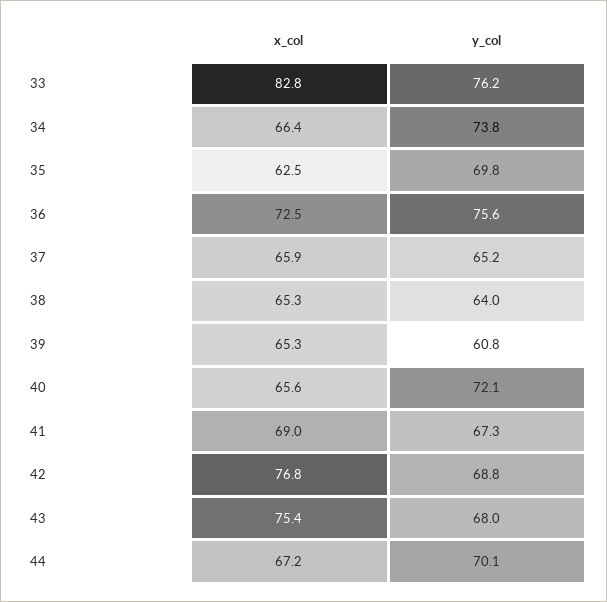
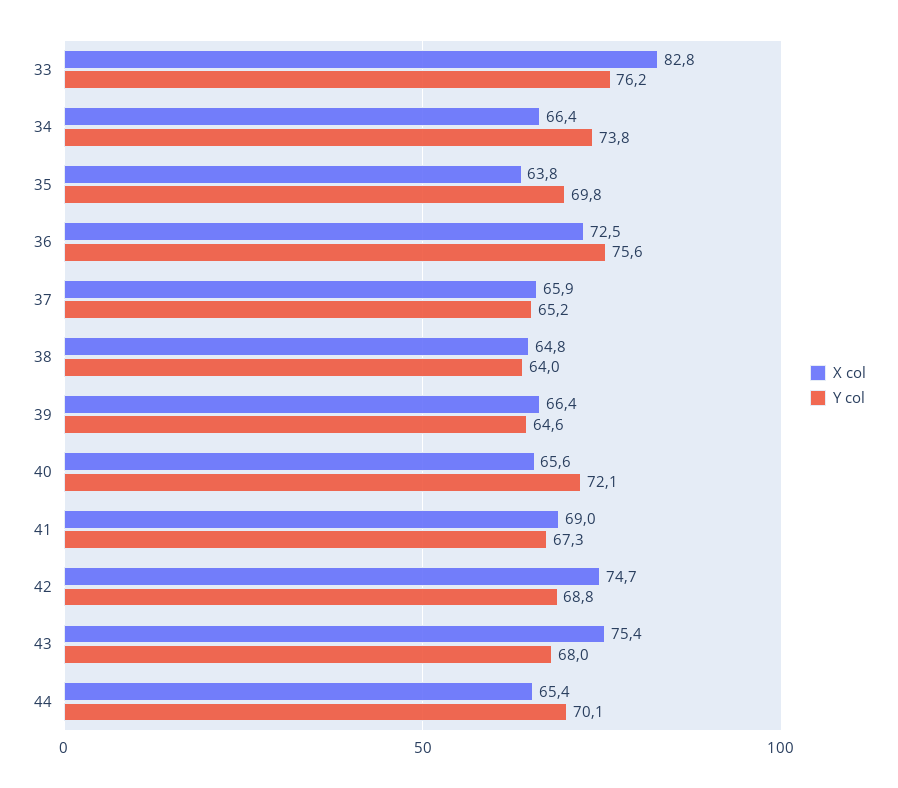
  {
    "x_col": {
      "33": 82.8,
      "34": 66.4,
-     "35": 62.5,
+     "35": 63.8,
      "36": 72.5,
      "37": 65.9,
-     "38": 65.3,
+     "38": 64.8,
-     "39": 65.3,
+     "39": 66.4,
      "40": 65.6,
      "41": 69,
-     "42": 76.8,
+     "42": 74.7,
      "43": 75.4,
-     "44": 67.2
+     "44": 65.4
    },
    "y_col": {
      "33": 76.2,
      "34": 73.8,
      "35": 69.8,
      "36": 75.6,
      "37": 65.2,
      "38": 64,
-     "39": 60.8,
+     "39": 64.6,
      "40": 72.1,
      "41": 67.3,
      "42": 68.8,
      "43": 68,
      "44": 70.1
    }
  }

